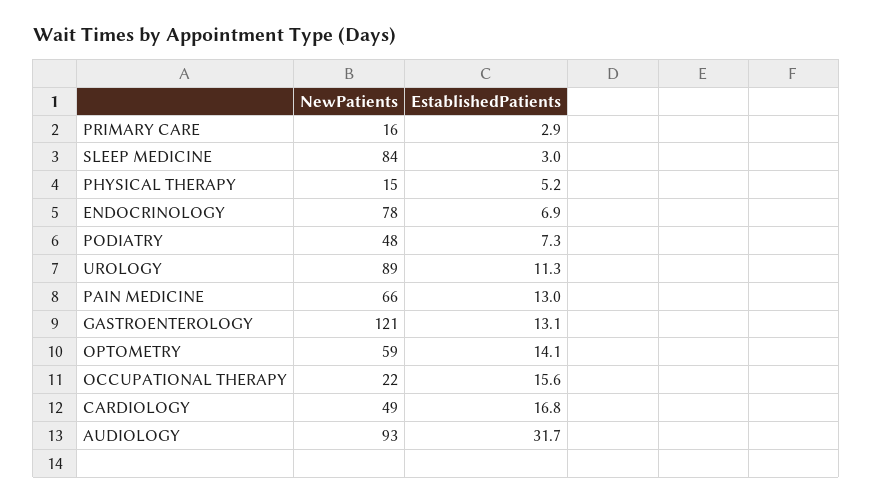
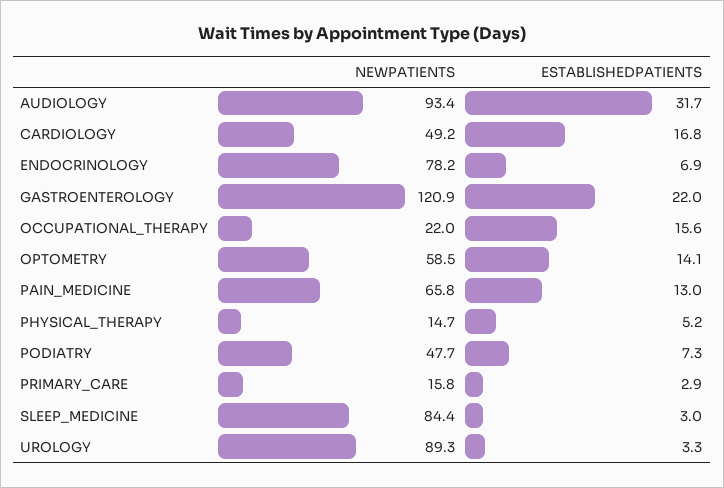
  {
    "NewPatients": {
      "PRIMARY CARE": 15.8,
      "SLEEP MEDICINE": 84.4,
      "PHYSICAL THERAPY": 14.7,
      "ENDOCRINOLOGY": 78.2,
      "PODIATRY": 47.7,
      "UROLOGY": 89.3,
      "PAIN MEDICINE": 65.8,
      "GASTROENTEROLOGY": 120.9,
      "OPTOMETRY": 58.5,
      "OCCUPATIONAL THERAPY": 22,
      "CARDIOLOGY": 49.2,
      "AUDIOLOGY": 93.4
    },
    "EstablishedPatients": {
      "PRIMARY CARE": 2.9,
      "SLEEP MEDICINE": 3,
      "PHYSICAL THERAPY": 5.2,
      "ENDOCRINOLOGY": 6.9,
      "PODIATRY": 7.3,
-     "UROLOGY": 11.3,
+     "UROLOGY": 3.3,
      "PAIN MEDICINE": 13,
-     "GASTROENTEROLOGY": 13.1,
+     "GASTROENTEROLOGY": 22,
      "OPTOMETRY": 14.1,
      "OCCUPATIONAL THERAPY": 15.6,
      "CARDIOLOGY": 16.8,
      "AUDIOLOGY": 31.7
    }
  }

